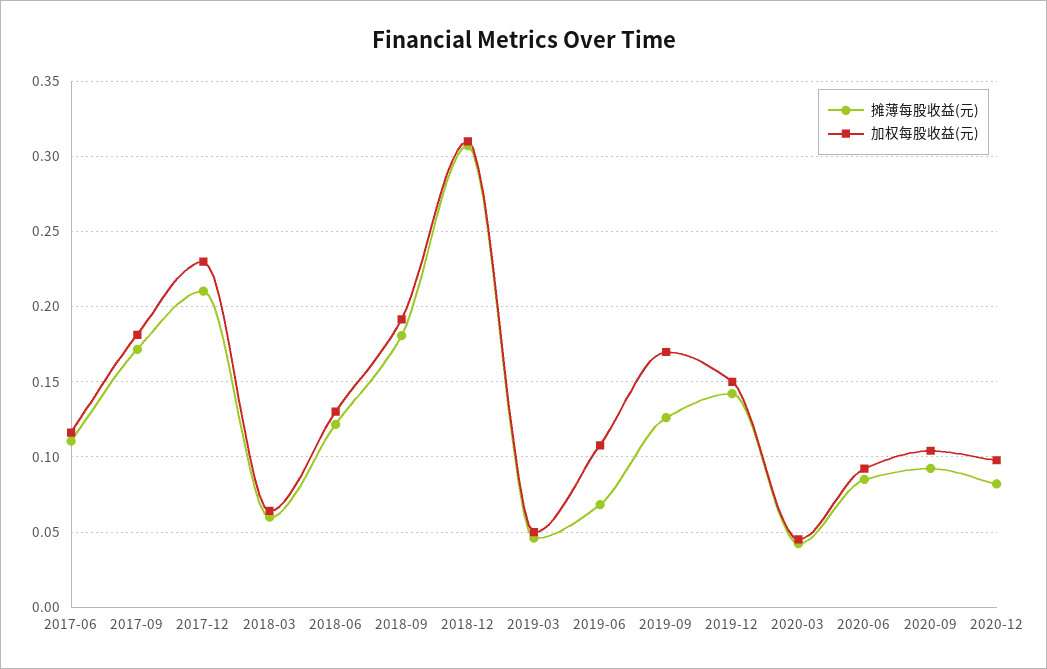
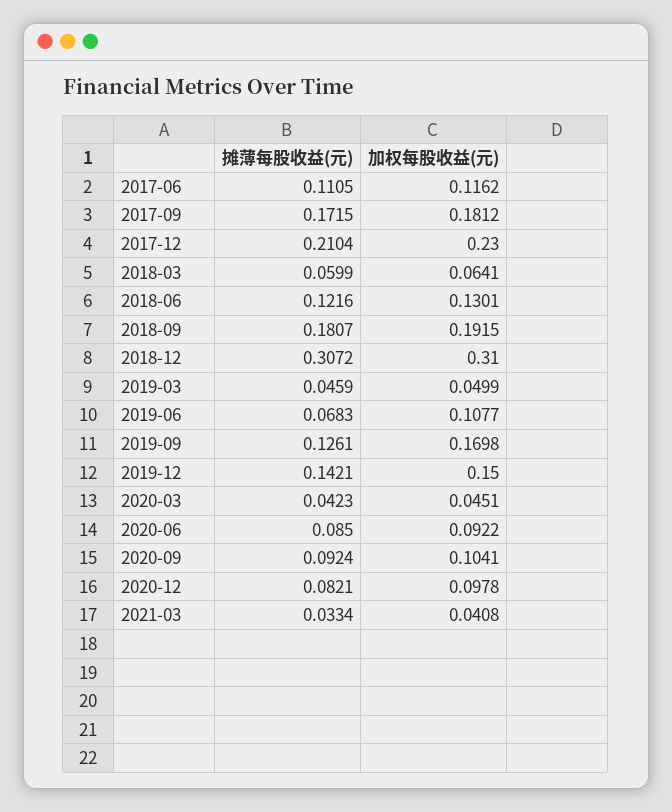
  {
    "摊薄每股收益(元)": {
      "2017-06": 0.1105,
      "2017-09": 0.1715,
      "2017-12": 0.2104,
      "2018-03": 0.0599,
      "2018-06": 0.1216,
      "2018-09": 0.1807,
      "2018-12": 0.3072,
      "2019-03": 0.0459,
      "2019-06": 0.0683,
      "2019-09": 0.1261,
      "2019-12": 0.1421,
      "2020-03": 0.0423,
      "2020-06": 0.085,
      "2020-09": 0.0924,
-     "2020-12": 0.0821
+     "2020-12": 0.0821,
+     "2021-03": 0.0334
    },
    "加权每股收益(元)": {
      "2017-06": 0.1162,
      "2017-09": 0.1812,
      "2017-12": 0.23,
      "2018-03": 0.0641,
      "2018-06": 0.1301,
      "2018-09": 0.1915,
      "2018-12": 0.31,
      "2019-03": 0.0499,
      "2019-06": 0.1077,
      "2019-09": 0.1698,
      "2019-12": 0.15,
      "2020-03": 0.0451,
      "2020-06": 0.0922,
      "2020-09": 0.1041,
-     "2020-12": 0.0978
+     "2020-12": 0.0978,
+     "2021-03": 0.0408
    }
  }

